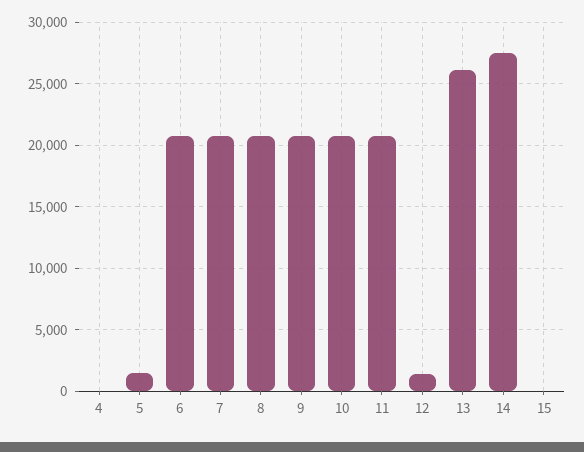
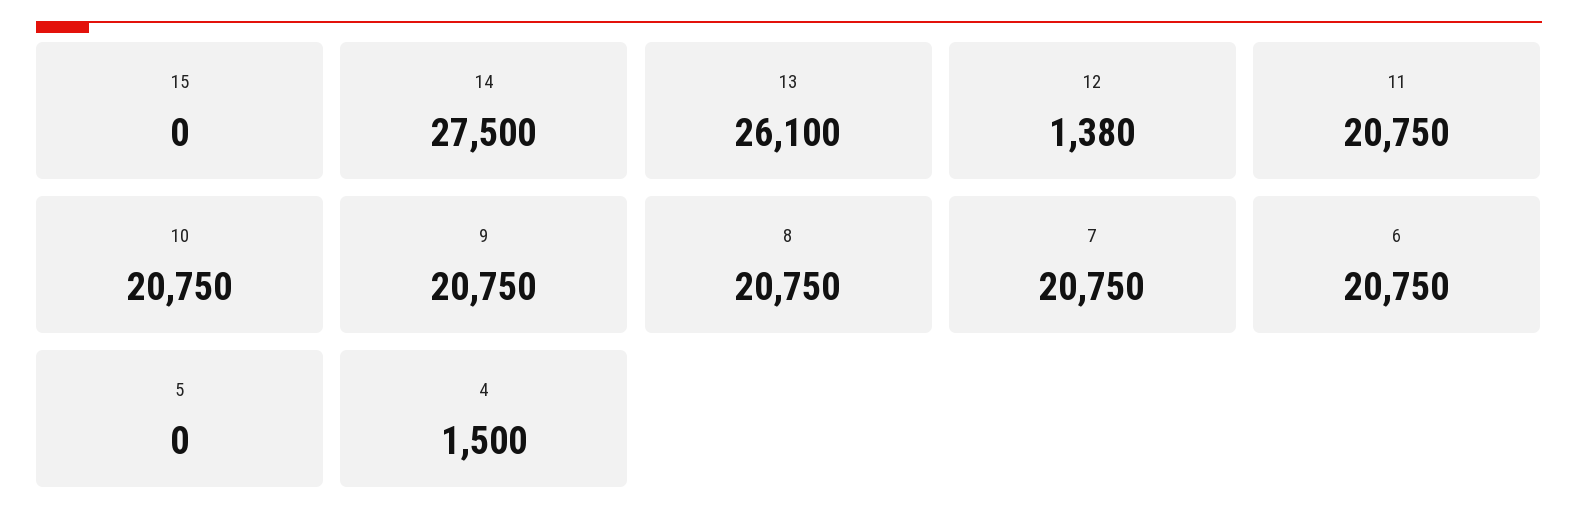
  {
-   "4": 0,
+   "4": 1500,
-   "5": 1500,
+   "5": 0,
    "6": 20750,
    "7": 20750,
    "8": 20750,
    "9": 20750,
    "10": 20750,
    "11": 20750,
    "12": 1380,
    "13": 26100,
    "14": 27500,
    "15": 0
  }

